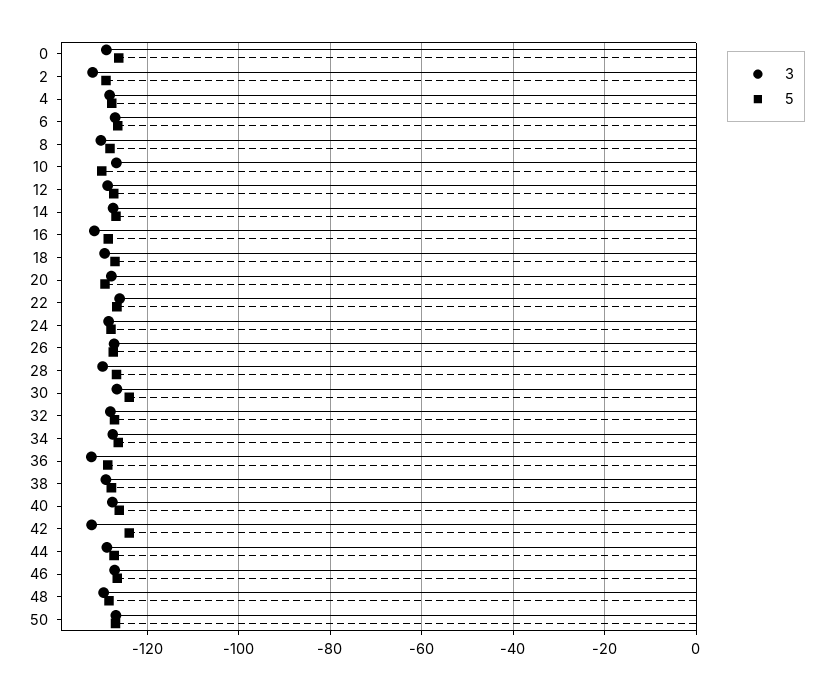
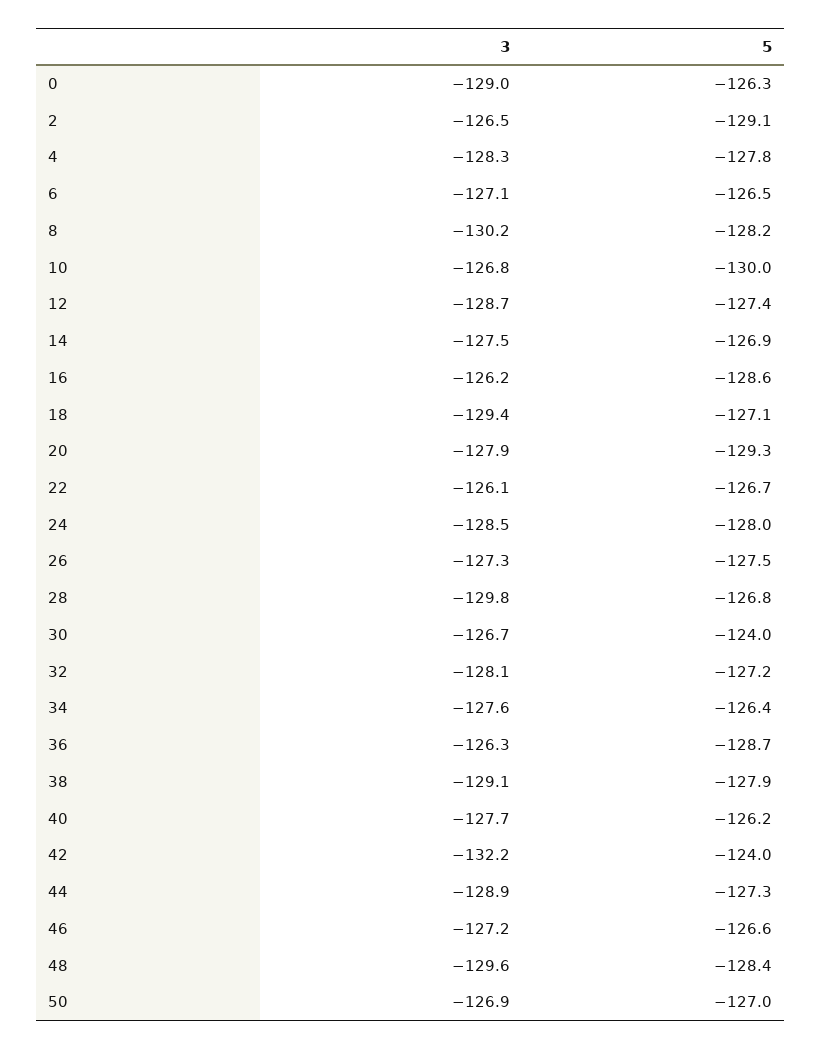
  {
    "3": {
      "0": -129,
-     "2": -132,
+     "2": -126.5,
      "4": -128.3,
      "6": -127.1,
      "8": -130.2,
      "10": -126.8,
      "12": -128.7,
      "14": -127.5,
-     "16": -132,
+     "16": -126.2,
      "18": -129.4,
      "20": -127.9,
      "22": -126.1,
      "24": -128.5,
      "26": -127.3,
      "28": -129.8,
      "30": -126.7,
      "32": -128.1,
      "34": -127.6,
-     "36": -132,
+     "36": -126.3,
      "38": -129.1,
      "40": -127.7,
      "42": -132.2,
      "44": -128.9,
      "46": -127.2,
      "48": -129.6,
      "50": -126.9
    },
    "5": {
      "0": -126.3,
      "2": -129.1,
      "4": -127.8,
      "6": -126.5,
      "8": -128.2,
      "10": -130,
      "12": -127.4,
      "14": -126.9,
      "16": -128.6,
      "18": -127.1,
      "20": -129.3,
      "22": -126.7,
      "24": -128,
      "26": -127.5,
      "28": -126.8,
      "30": -124,
      "32": -127.2,
      "34": -126.4,
      "36": -128.7,
      "38": -127.9,
      "40": -126.2,
      "42": -124,
      "44": -127.3,
      "46": -126.6,
      "48": -128.4,
      "50": -127
    }
  }

